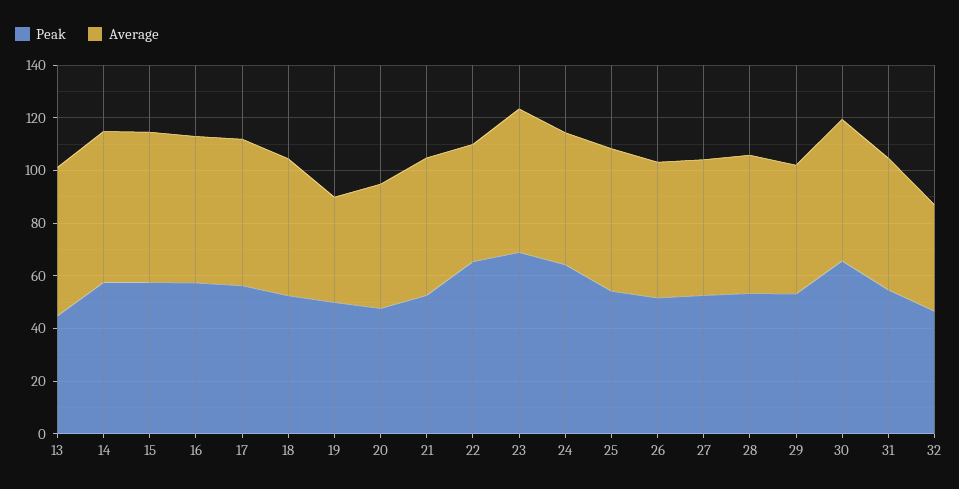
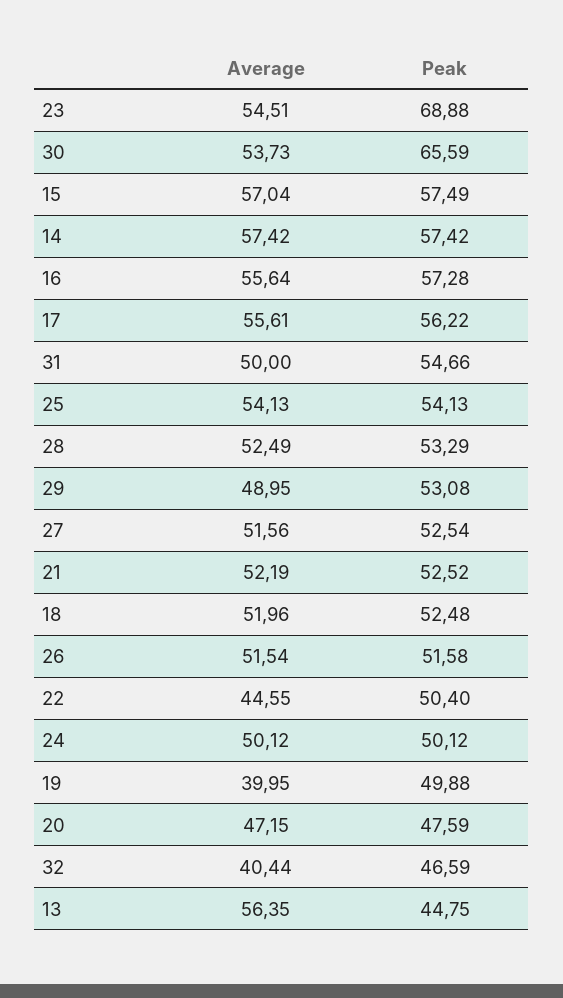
  {
    "Peak": {
      "13": 44.75,
      "14": 57.42,
      "15": 57.49,
      "16": 57.28,
      "17": 56.22,
      "18": 52.48,
      "19": 49.88,
      "20": 47.59,
      "21": 52.52,
-     "22": 65,
+     "22": 50.4,
      "23": 68.88,
-     "24": 65,
+     "24": 50.12,
      "25": 54.13,
      "26": 51.58,
      "27": 52.54,
      "28": 53.29,
      "29": 53.08,
      "30": 65.59,
      "31": 54.66,
      "32": 46.59
    },
    "Average": {
      "13": 56.35,
      "14": 57.42,
      "15": 57.04,
      "16": 55.64,
      "17": 55.61,
      "18": 51.96,
      "19": 39.95,
      "20": 47.15,
      "21": 52.19,
      "22": 44.55,
      "23": 54.51,
      "24": 50.12,
      "25": 54.13,
      "26": 51.54,
      "27": 51.56,
      "28": 52.49,
      "29": 48.95,
      "30": 53.73,
      "31": 50,
      "32": 40.44
    }
  }

